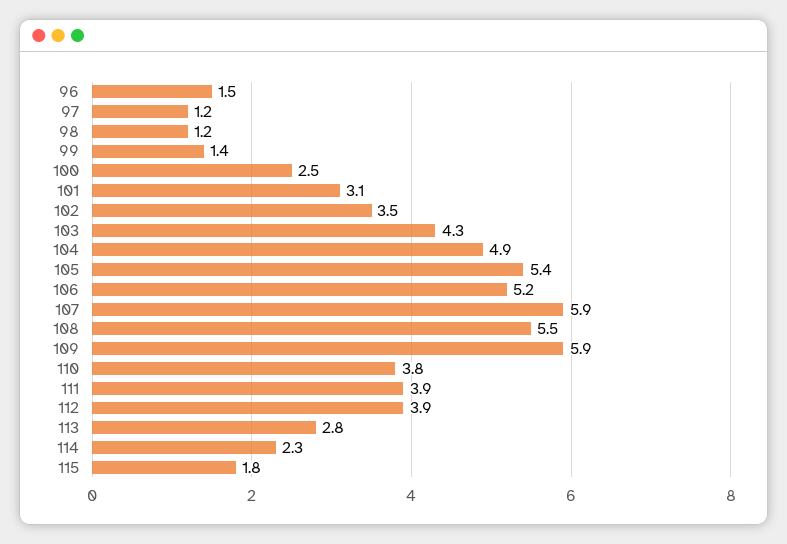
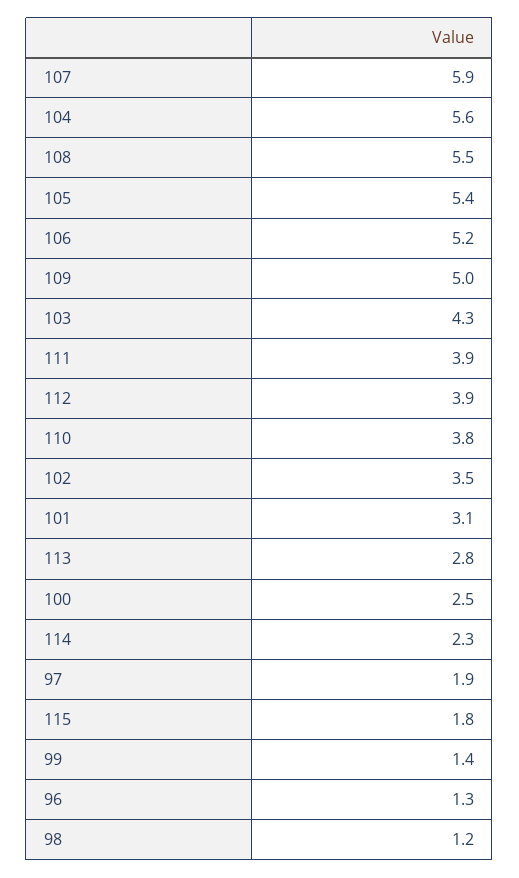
  {
-   "96": 1.5,
+   "96": 1.3,
-   "97": 1.2,
+   "97": 1.9,
    "98": 1.2,
    "99": 1.4,
    "100": 2.5,
    "101": 3.1,
    "102": 3.5,
    "103": 4.3,
-   "104": 4.9,
+   "104": 5.6,
    "105": 5.4,
    "106": 5.2,
    "107": 5.9,
    "108": 5.5,
-   "109": 5.9,
+   "109": 5,
    "110": 3.8,
    "111": 3.9,
    "112": 3.9,
    "113": 2.8,
    "114": 2.3,
    "115": 1.8
  }

